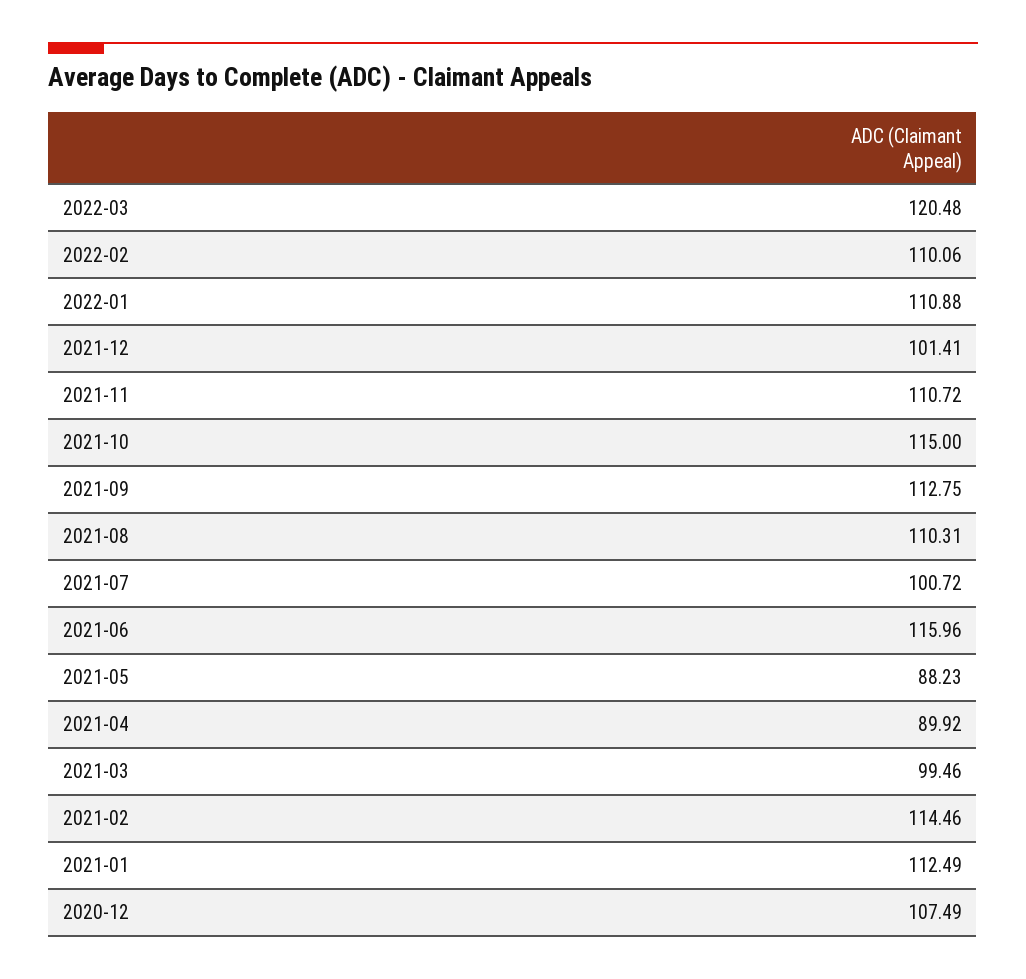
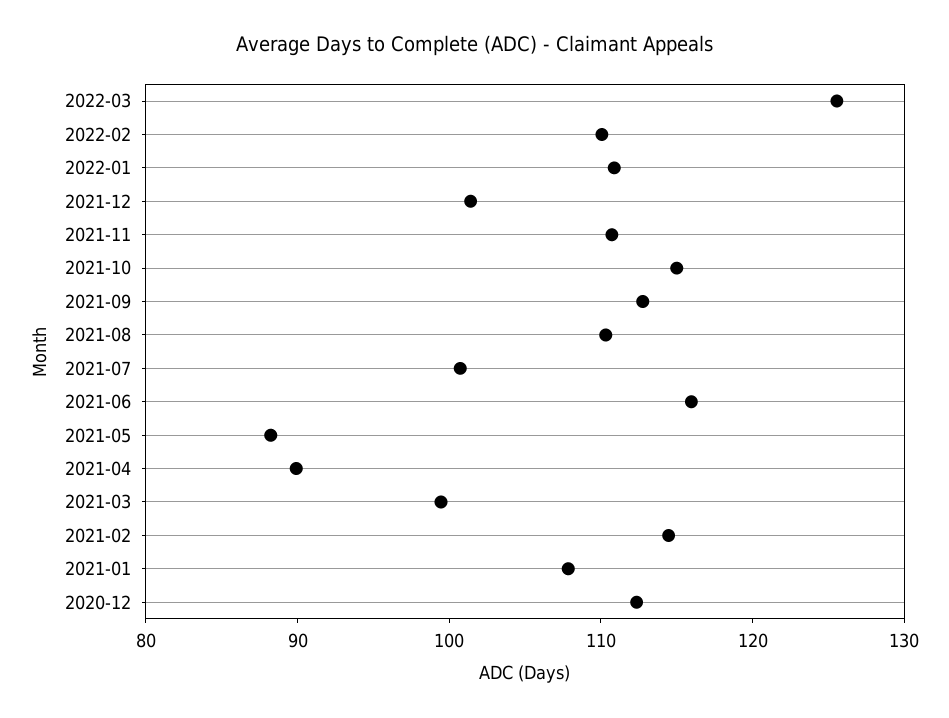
  {
-   "2022-03": 120.48,
+   "2022-03": 126,
    "2022-02": 110.06,
    "2022-01": 110.88,
    "2021-12": 101.41,
    "2021-11": 110.72,
    "2021-10": 115,
    "2021-09": 112.75,
    "2021-08": 110.31,
    "2021-07": 100.72,
    "2021-06": 115.96,
    "2021-05": 88.23,
    "2021-04": 89.92,
    "2021-03": 99.46,
    "2021-02": 114.46,
-   "2021-01": 112.49,
+   "2021-01": 108,
-   "2020-12": 107.49
+   "2020-12": 112
  }

